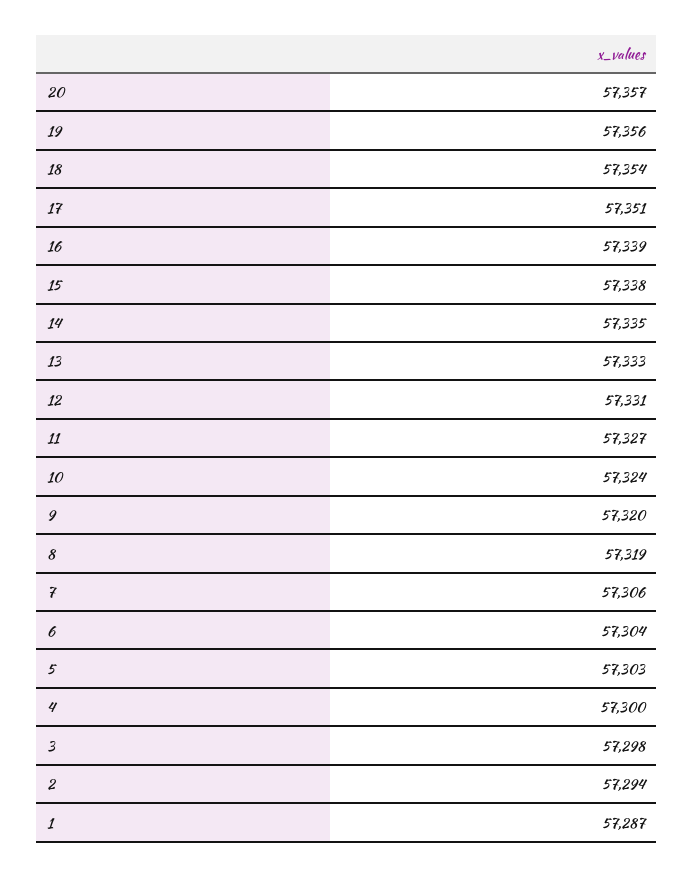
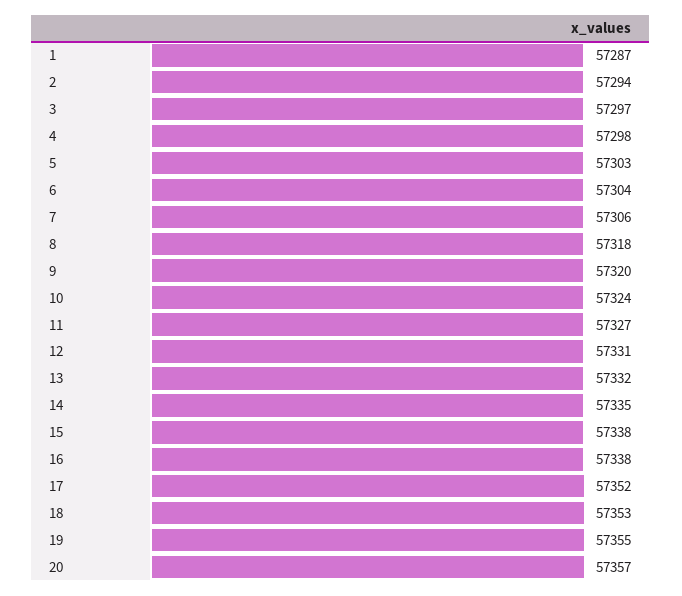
  {
    "20": 57357,
-   "19": 57356,
+   "19": 57355,
-   "18": 57354,
+   "18": 57353,
-   "17": 57351,
+   "17": 57352,
-   "16": 57339,
+   "16": 57338,
    "15": 57338,
    "14": 57335,
-   "13": 57333,
+   "13": 57332,
    "12": 57331,
    "11": 57327,
    "10": 57324,
    "9": 57320,
-   "8": 57319,
+   "8": 57318,
    "7": 57306,
    "6": 57304,
    "5": 57303,
-   "4": 57300,
+   "4": 57298,
-   "3": 57298,
+   "3": 57297,
    "2": 57294,
    "1": 57287
  }

